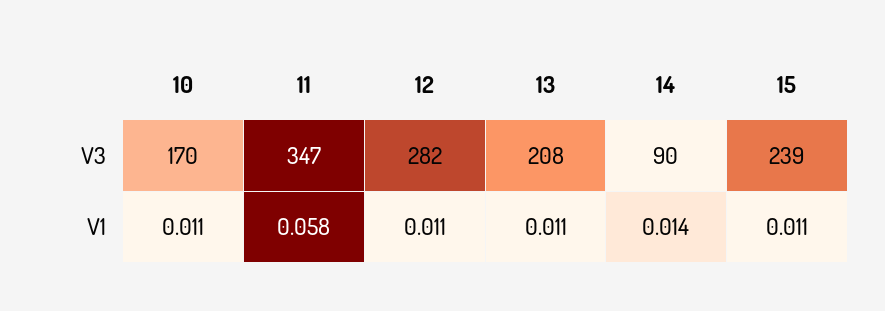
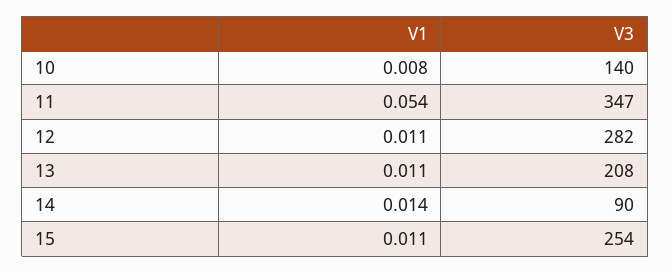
  {
    "10": {
-     "V3": 170,
+     "V3": 140,
-     "V1": 0.011
+     "V1": 0.008
    },
    "11": {
      "V3": 347,
-     "V1": 0.058
+     "V1": 0.054
    },
    "12": {
      "V3": 282,
      "V1": 0.011
    },
    "13": {
      "V3": 208,
      "V1": 0.011
    },
    "14": {
      "V3": 90,
      "V1": 0.014
    },
    "15": {
-     "V3": 239,
+     "V3": 254,
      "V1": 0.011
    }
  }

